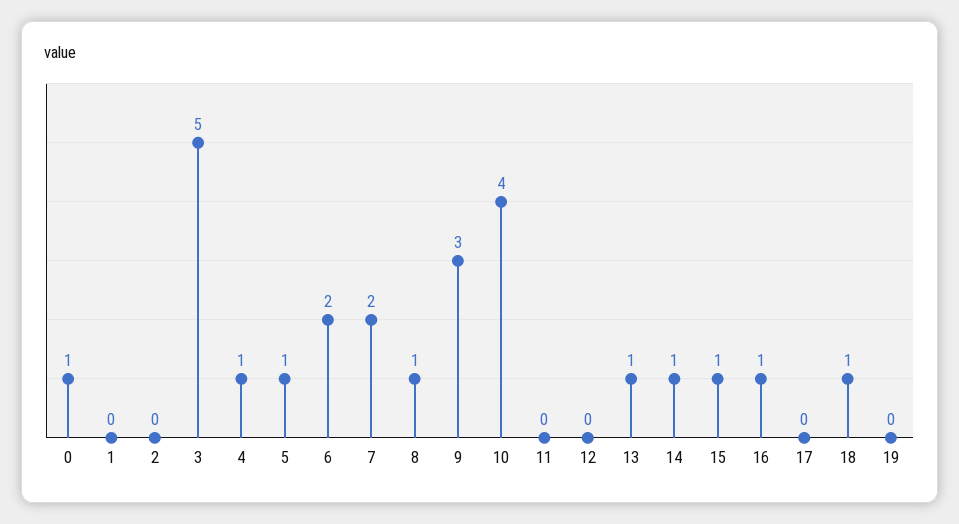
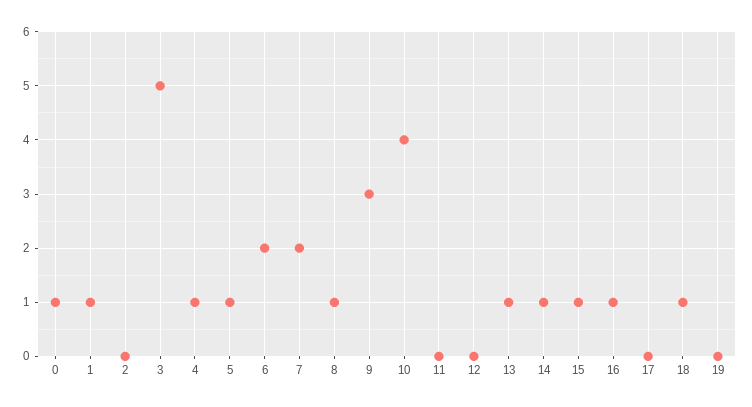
  {
    "0": 1,
-   "1": 0,
+   "1": 1,
    "2": 0,
    "3": 5,
    "4": 1,
    "5": 1,
    "6": 2,
    "7": 2,
    "8": 1,
    "9": 3,
    "10": 4,
    "11": 0,
    "12": 0,
    "13": 1,
    "14": 1,
    "15": 1,
    "16": 1,
    "17": 0,
    "18": 1,
    "19": 0
  }

